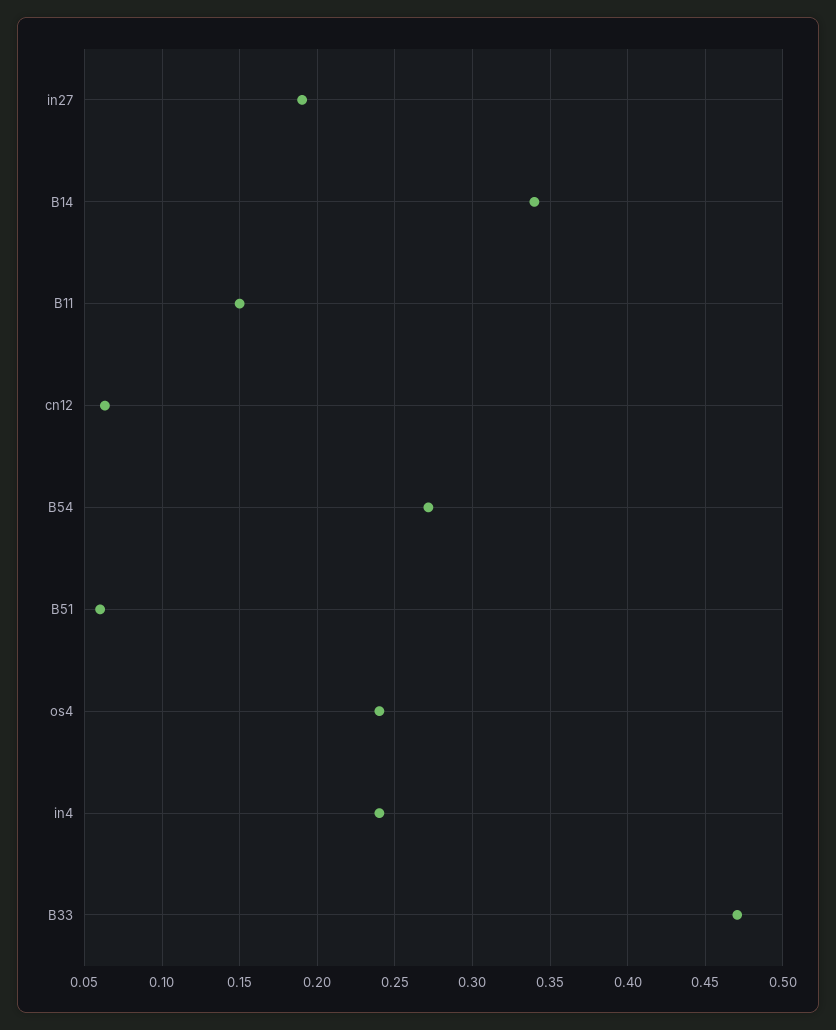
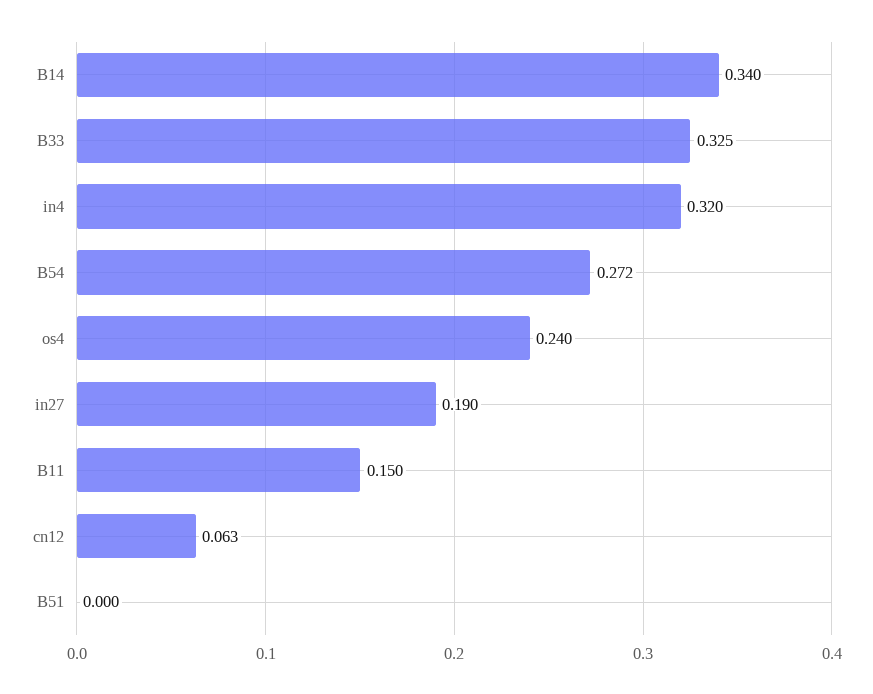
  {
    "in27": 0.19,
    "B14": 0.34,
    "B11": 0.15,
    "cn12": 0.063,
    "B54": 0.272,
-   "B51": 0.06,
+   "B51": 0,
    "os4": 0.24,
-   "in4": 0.24,
+   "in4": 0.32,
-   "B33": 0.47
+   "B33": 0.325
  }

